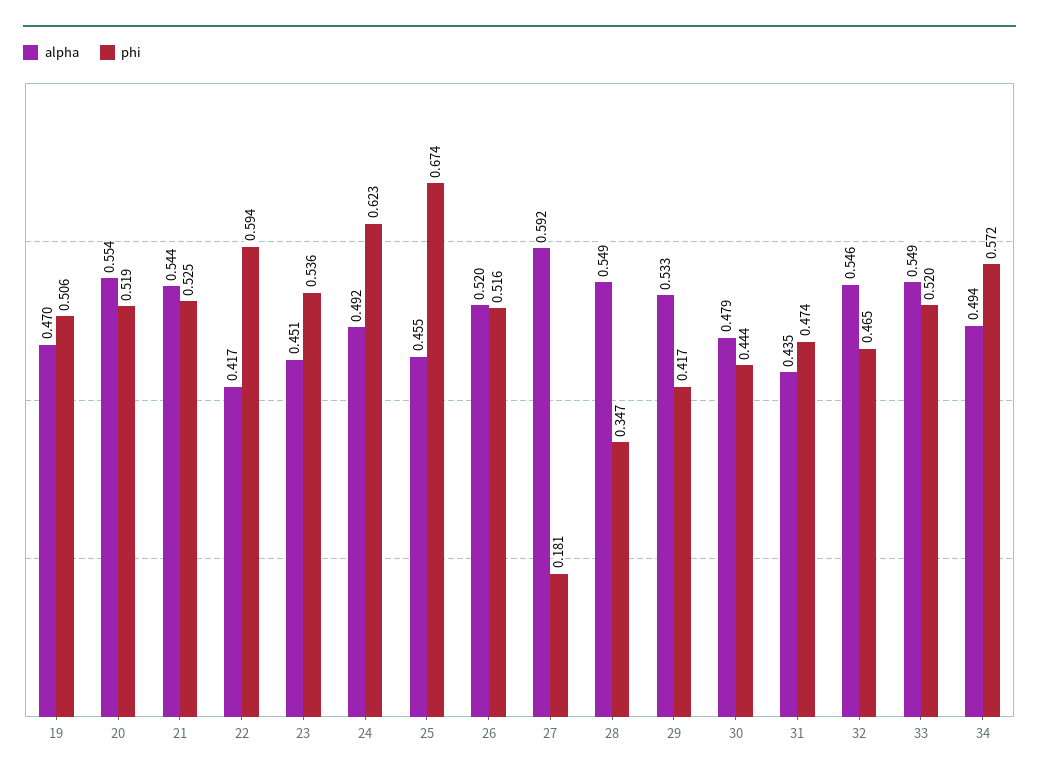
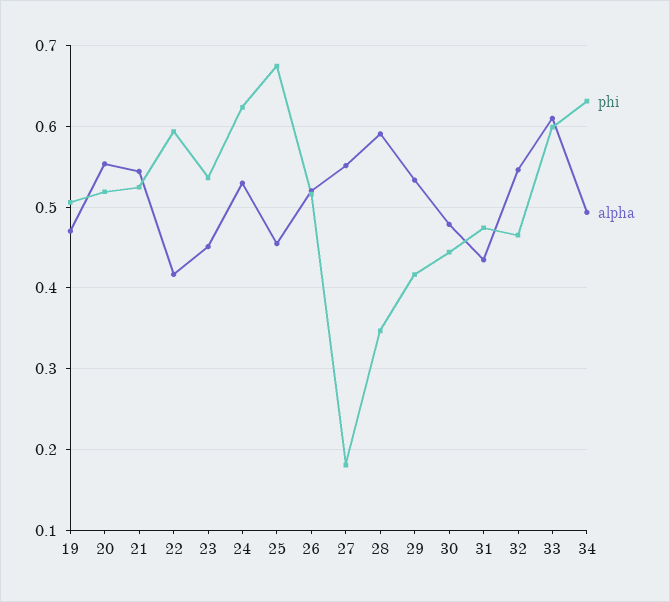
  {
    "alpha": {
      "19": 0.47,
      "20": 0.554,
      "21": 0.544,
      "22": 0.417,
      "23": 0.451,
-     "24": 0.492,
+     "24": 0.53,
      "25": 0.455,
      "26": 0.52,
-     "27": 0.592,
+     "27": 0.55,
-     "28": 0.549,
+     "28": 0.59,
      "29": 0.533,
      "30": 0.479,
      "31": 0.435,
      "32": 0.546,
-     "33": 0.549,
+     "33": 0.61,
      "34": 0.494
    },
    "phi": {
      "19": 0.506,
      "20": 0.519,
      "21": 0.525,
      "22": 0.594,
      "23": 0.536,
      "24": 0.623,
      "25": 0.674,
      "26": 0.516,
      "27": 0.181,
      "28": 0.347,
      "29": 0.417,
      "30": 0.444,
      "31": 0.474,
      "32": 0.465,
-     "33": 0.52,
+     "33": 0.6,
-     "34": 0.572
+     "34": 0.63
    }
  }

